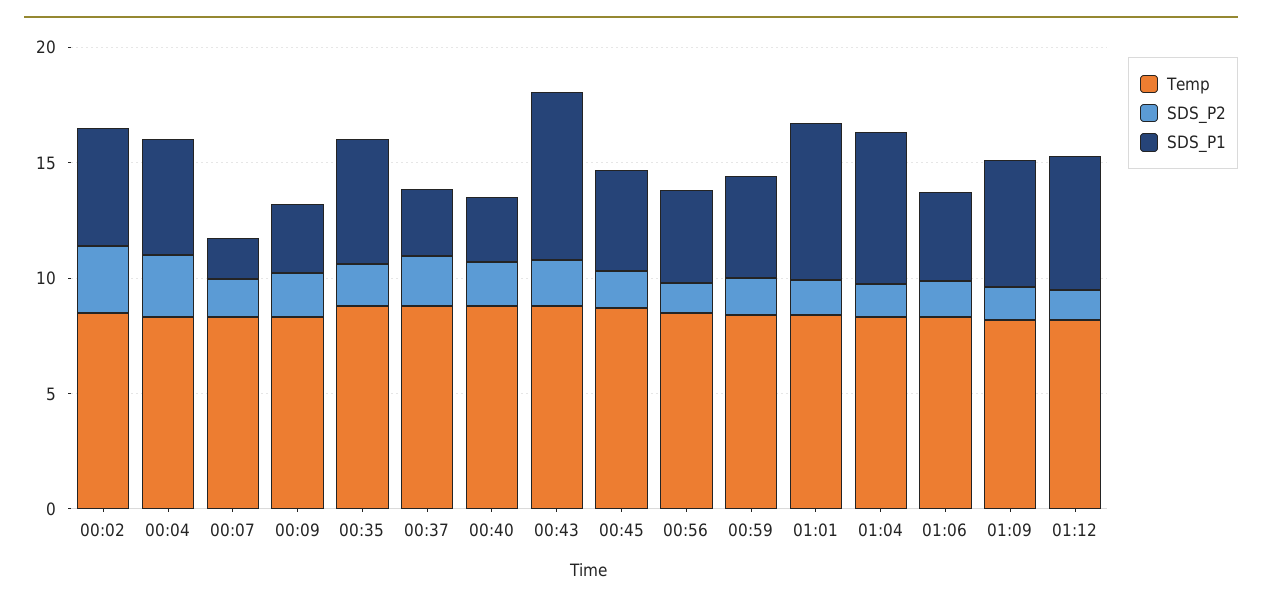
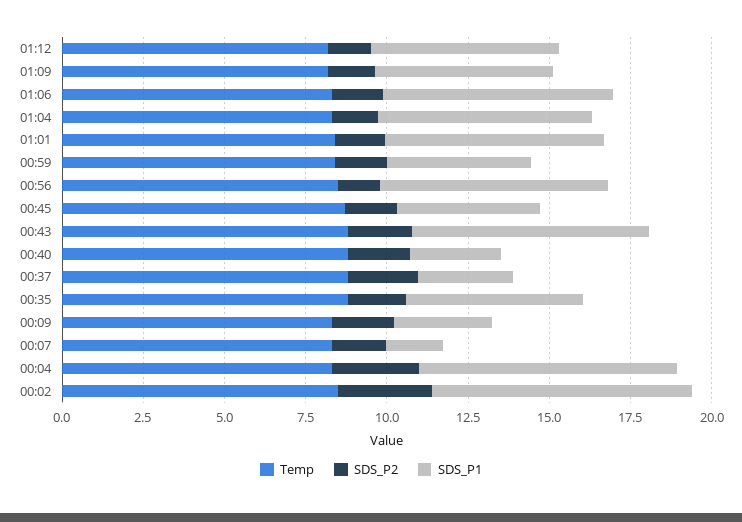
  {
    "Temp": {
      "00:02": 8.5,
      "00:04": 8.5,
      "00:07": 8.5,
      "00:09": 8.5,
      "00:35": 9,
      "00:37": 9,
      "00:40": 9,
      "00:43": 9,
      "00:45": 8.5,
      "00:56": 8.5,
      "00:59": 8.5,
      "01:01": 8.5,
      "01:04": 8.5,
      "01:06": 8.5,
      "01:09": 8,
      "01:12": 8
    },
    "SDS_P2": {
      "00:02": 3,
      "00:04": 2.5,
      "00:07": 1.5,
      "00:09": 2,
      "00:35": 2,
      "00:37": 2,
      "00:40": 2,
      "00:43": 2,
      "00:45": 1.5,
      "00:56": 1.5,
      "00:59": 1.5,
      "01:01": 1.5,
      "01:04": 1.5,
      "01:06": 1.5,
      "01:09": 1.5,
      "01:12": 1.5
    },
    "SDS_P1": {
-     "00:02": 5,
+     "00:02": 8,
-     "00:04": 5,
+     "00:04": 8,
      "00:07": 2,
      "00:09": 3,
      "00:35": 5.5,
      "00:37": 3,
      "00:40": 3,
      "00:43": 7.5,
      "00:45": 4.5,
-     "00:56": 4,
+     "00:56": 7,
      "00:59": 4.5,
      "01:01": 7,
      "01:04": 6.5,
-     "01:06": 4,
+     "01:06": 7,
      "01:09": 5.5,
      "01:12": 6
    }
  }

